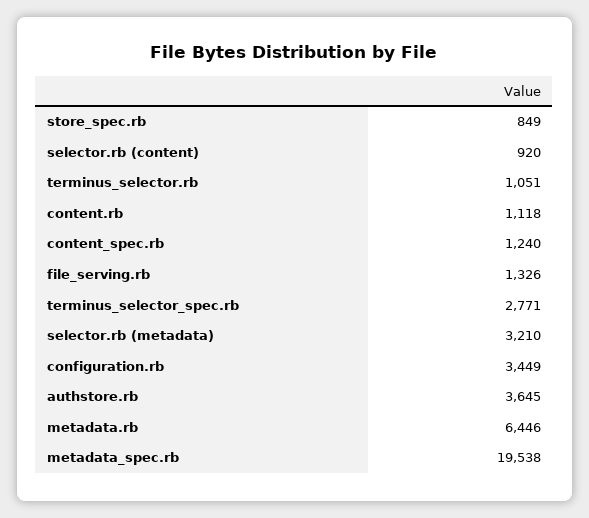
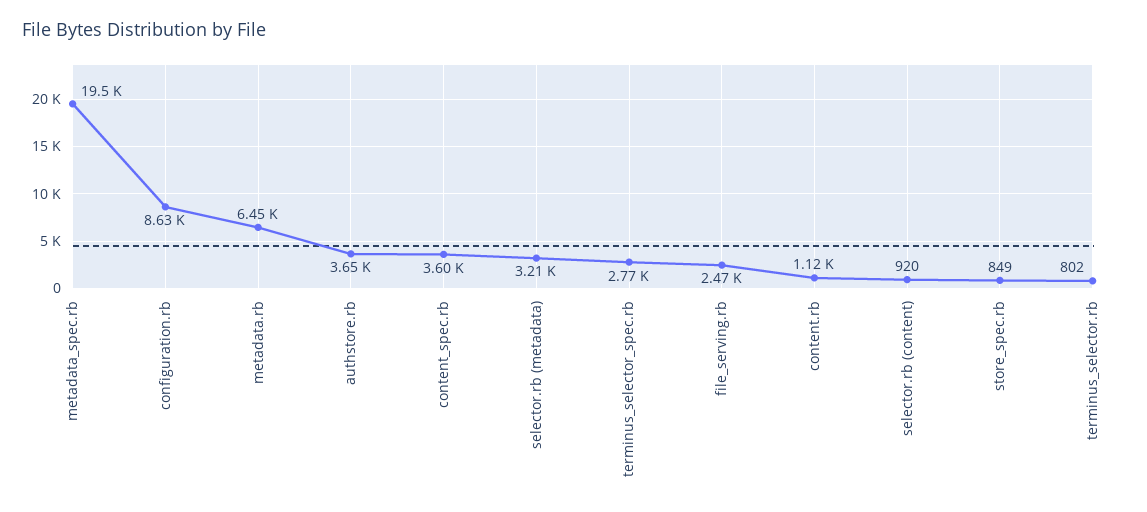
  {
    "store_spec.rb": 849,
    "selector.rb (content)": 920,
-   "terminus_selector.rb": 1051,
+   "terminus_selector.rb": 802,
    "content.rb": 1118,
-   "content_spec.rb": 1240,
+   "content_spec.rb": 3600,
-   "file_serving.rb": 1326,
+   "file_serving.rb": 2470,
    "terminus_selector_spec.rb": 2771,
    "selector.rb (metadata)": 3210,
-   "configuration.rb": 3449,
+   "configuration.rb": 8630,
    "authstore.rb": 3645,
    "metadata.rb": 6446,
    "metadata_spec.rb": 19538
  }

